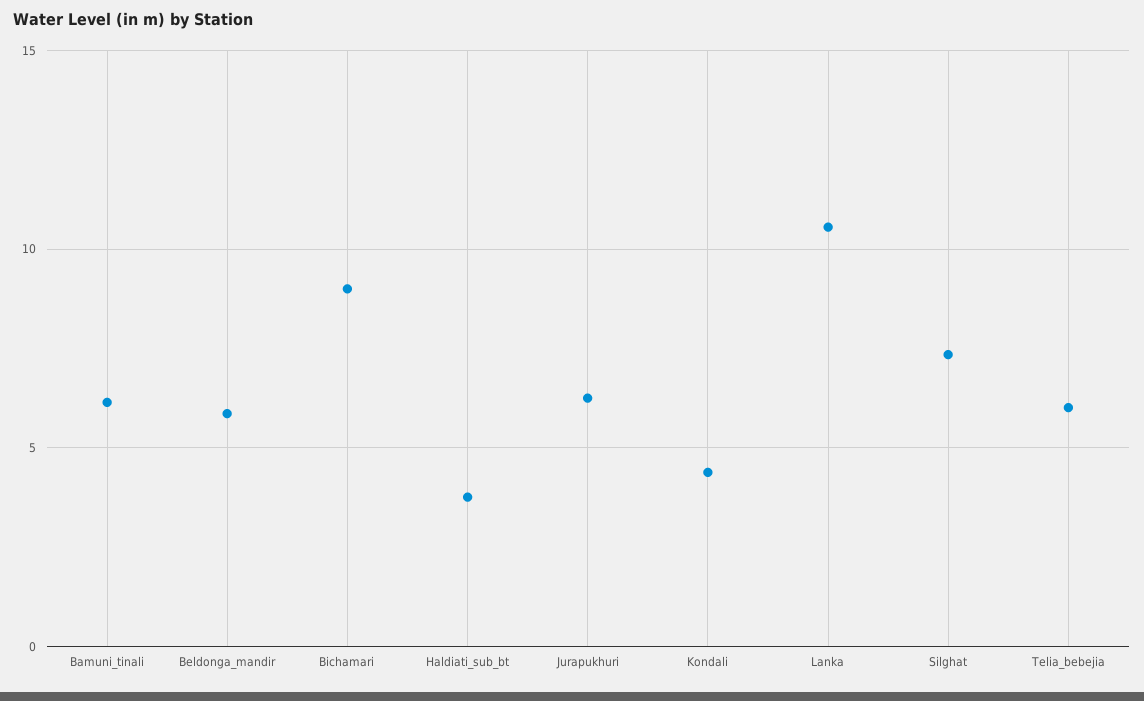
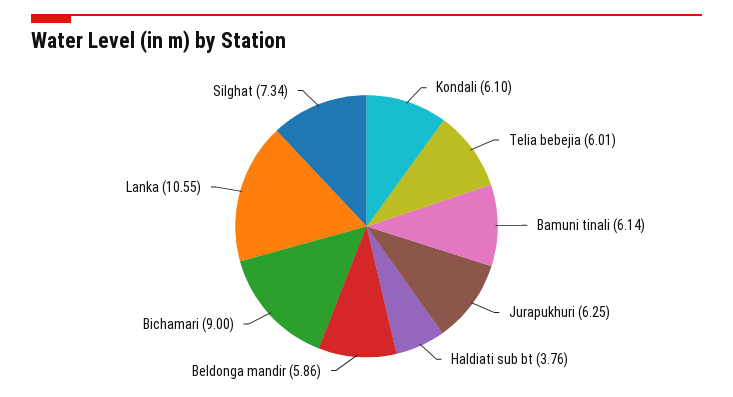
  {
    "Bamuni_tinali": 6.14,
    "Beldonga_mandir": 5.86,
    "Bichamari": 9,
    "Haldiati_sub_bt": 3.76,
    "Jurapukhuri": 6.25,
-   "Kondali": 4.5,
+   "Kondali": 6.1,
    "Lanka": 10.55,
    "Silghat": 7.34,
    "Telia_bebejia": 6.01
  }

